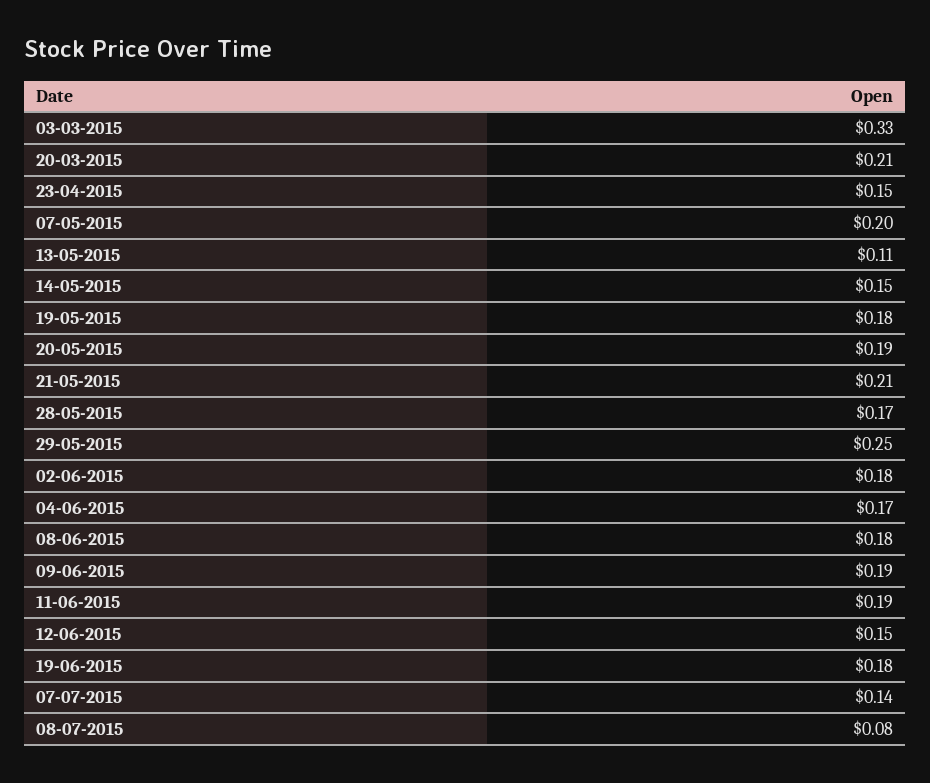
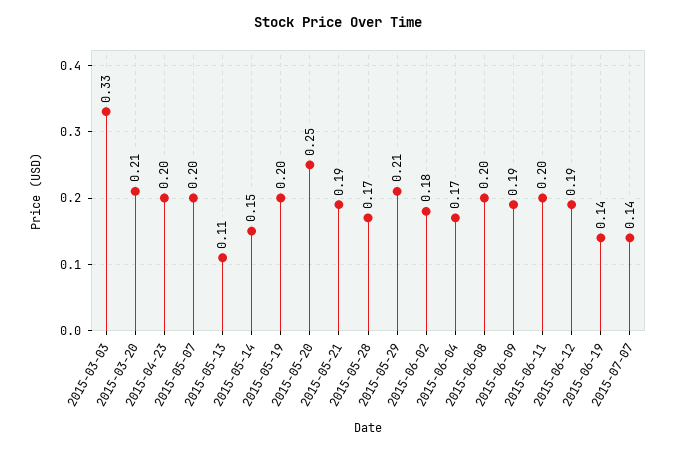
  {
    "03-03-2015": 0.33,
    "20-03-2015": 0.21,
-   "23-04-2015": 0.15,
+   "23-04-2015": 0.2,
    "07-05-2015": 0.2,
    "13-05-2015": 0.11,
    "14-05-2015": 0.15,
-   "19-05-2015": 0.18,
+   "19-05-2015": 0.2,
-   "20-05-2015": 0.19,
+   "20-05-2015": 0.25,
-   "21-05-2015": 0.21,
+   "21-05-2015": 0.19,
    "28-05-2015": 0.17,
-   "29-05-2015": 0.25,
+   "29-05-2015": 0.21,
    "02-06-2015": 0.18,
    "04-06-2015": 0.17,
-   "08-06-2015": 0.18,
+   "08-06-2015": 0.2,
    "09-06-2015": 0.19,
-   "11-06-2015": 0.19,
+   "11-06-2015": 0.2,
-   "12-06-2015": 0.15,
+   "12-06-2015": 0.19,
-   "19-06-2015": 0.18,
+   "19-06-2015": 0.14,
-   "07-07-2015": 0.14,
+   "07-07-2015": 0.14
-   "08-07-2015": 0.08
  }

